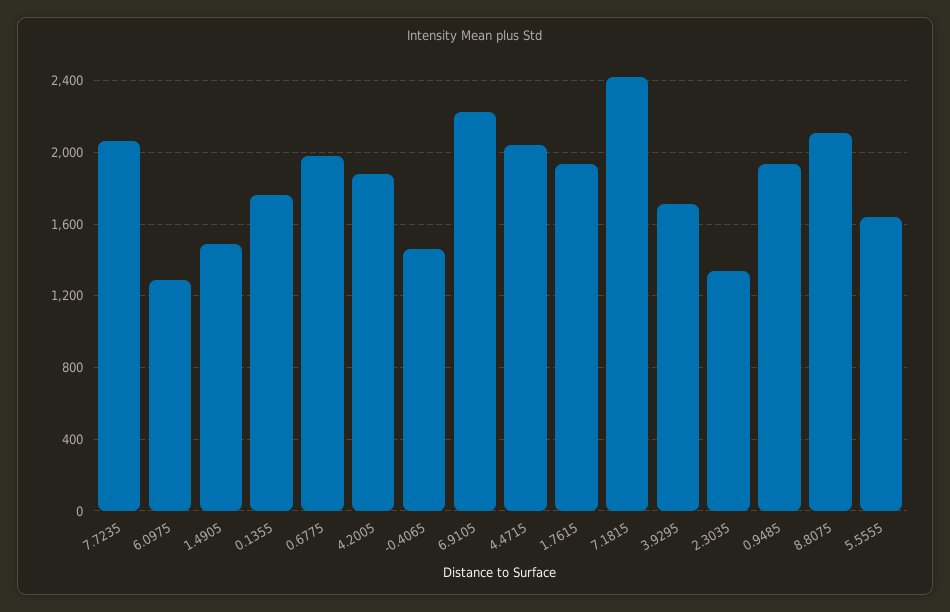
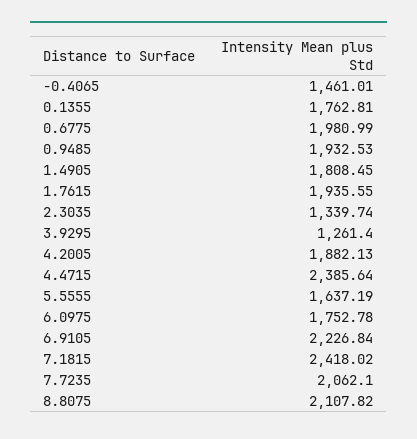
  {
    "7.7235": 2062.1,
-   "6.0975": 1300,
+   "6.0975": 1752.78,
-   "1.4905": 1500,
+   "1.4905": 1808.45,
    "0.1355": 1762.81,
    "0.6775": 1980.99,
    "4.2005": 1882.13,
    "-0.4065": 1461.01,
    "6.9105": 2226.84,
-   "4.4715": 2050,
+   "4.4715": 2385.64,
    "1.7615": 1935.55,
    "7.1815": 2418.02,
-   "3.9295": 1700,
+   "3.9295": 1261.4,
    "2.3035": 1339.74,
    "0.9485": 1932.53,
    "8.8075": 2107.82,
    "5.5555": 1637.19
  }

